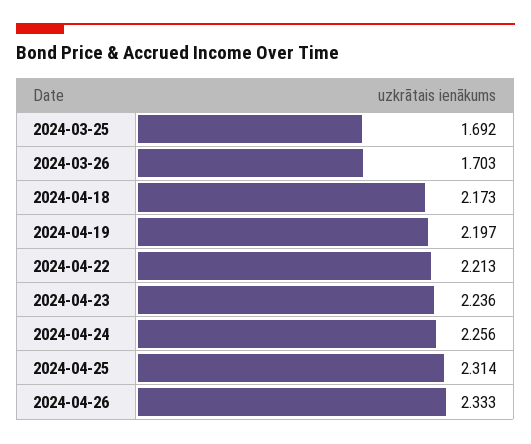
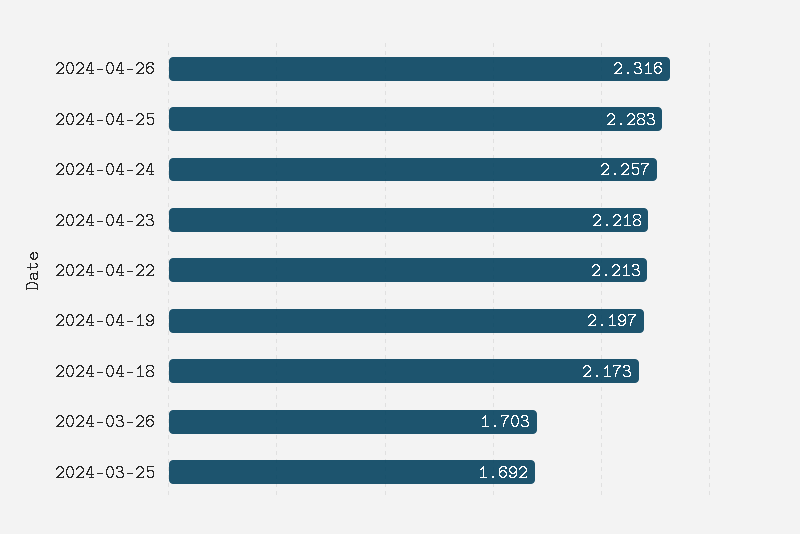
  {
    "2024-03-25": 1.692,
    "2024-03-26": 1.703,
    "2024-04-18": 2.173,
    "2024-04-19": 2.197,
    "2024-04-22": 2.213,
-   "2024-04-23": 2.236,
+   "2024-04-23": 2.218,
-   "2024-04-24": 2.256,
+   "2024-04-24": 2.257,
-   "2024-04-25": 2.314,
+   "2024-04-25": 2.283,
-   "2024-04-26": 2.333
+   "2024-04-26": 2.316
  }

